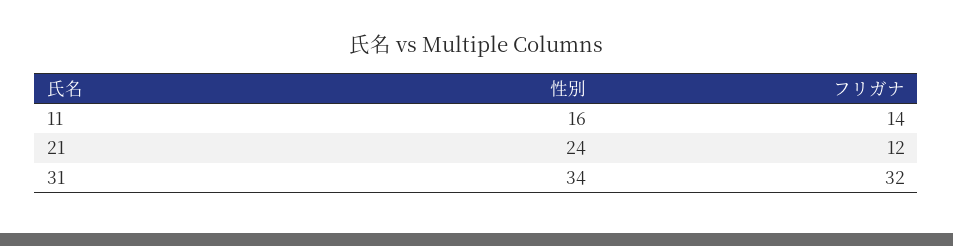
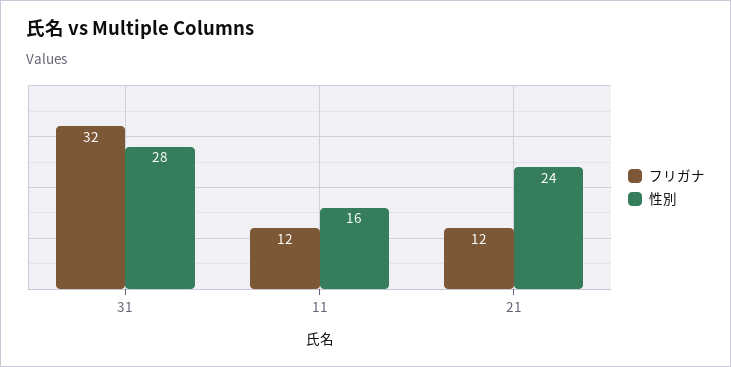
  {
    "性別": {
      "11": 16,
      "21": 24,
-     "31": 34
+     "31": 28
    },
    "フリガナ": {
-     "11": 14,
+     "11": 12,
      "21": 12,
      "31": 32
    }
  }

